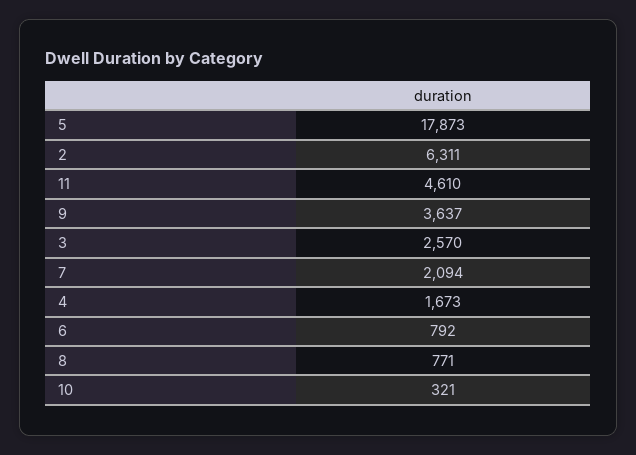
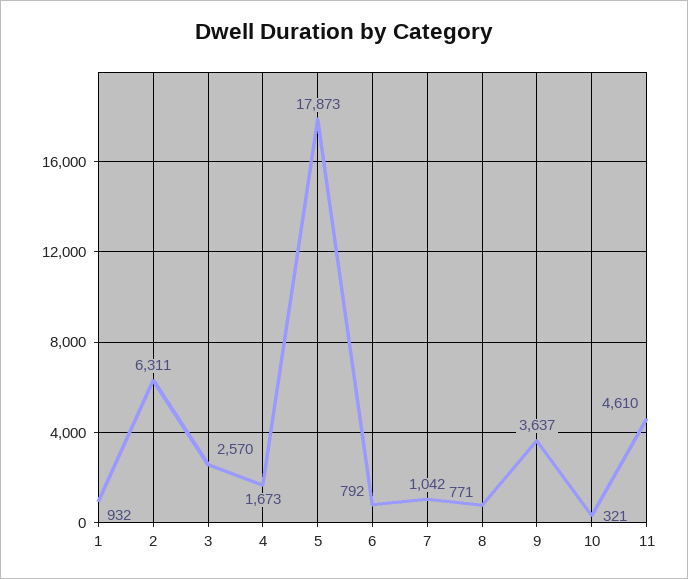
  {
    "5": 17873,
    "2": 6311,
    "11": 4610,
    "9": 3637,
    "3": 2570,
-   "7": 2094,
+   "7": 1042,
    "4": 1673,
    "6": 792,
    "8": 771,
-   "10": 321
+   "10": 321,
+   "1": 932
  }

